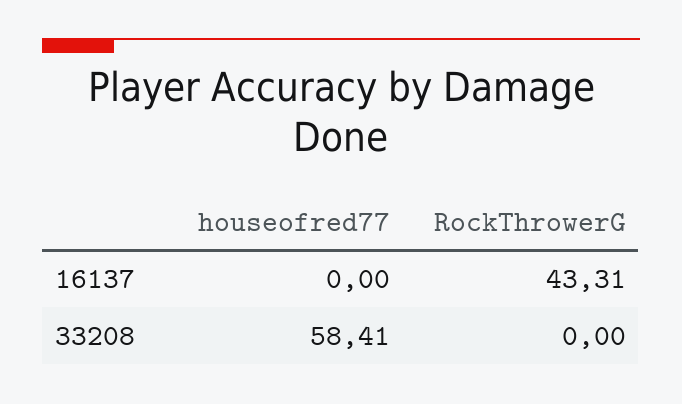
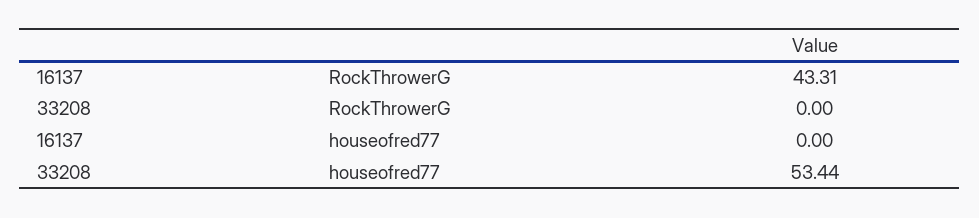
  {
    "houseofred77": {
      "16137": 0,
-     "33208": 58.41
+     "33208": 53.44
    },
    "RockThrowerG": {
      "16137": 43.31,
      "33208": 0
    }
  }

